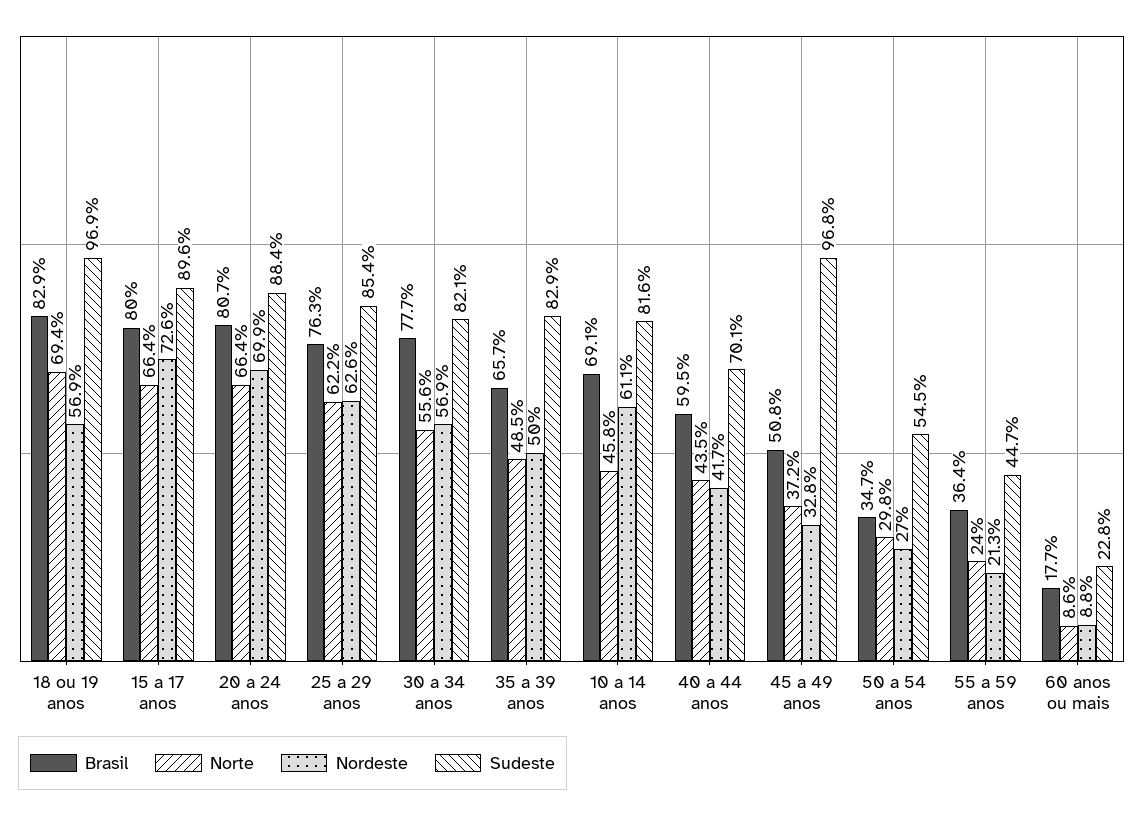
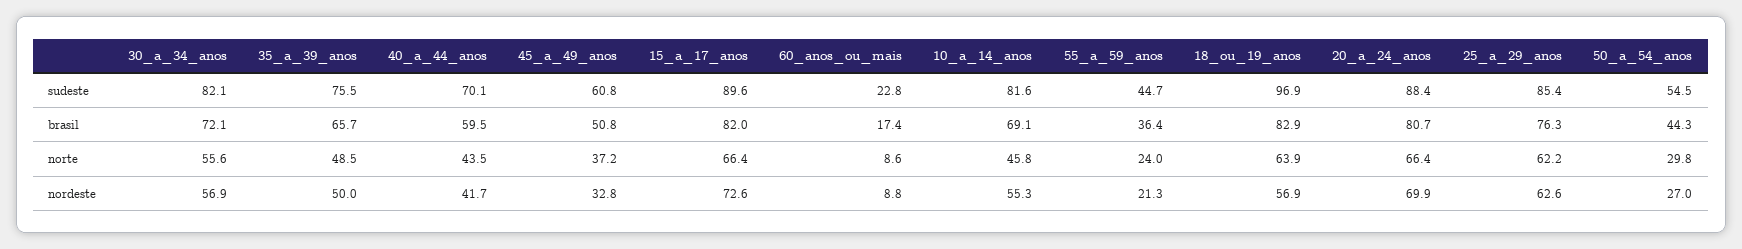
  {
    "Brasil": {
      "18 ou 19 anos": 82.9,
-     "15 a 17 anos": 80,
+     "15 a 17 anos": 82,
      "20 a 24 anos": 80.7,
      "25 a 29 anos": 76.3,
-     "30 a 34 anos": 77.7,
+     "30 a 34 anos": 72.1,
      "35 a 39 anos": 65.7,
      "10 a 14 anos": 69.1,
      "40 a 44 anos": 59.5,
      "45 a 49 anos": 50.8,
-     "50 a 54 anos": 34.7,
+     "50 a 54 anos": 44.3,
      "55 a 59 anos": 36.4,
-     "60 anos ou mais": 17.7
+     "60 anos ou mais": 17.4
    },
    "Norte": {
-     "18 ou 19 anos": 69.4,
+     "18 ou 19 anos": 63.9,
      "15 a 17 anos": 66.4,
      "20 a 24 anos": 66.4,
      "25 a 29 anos": 62.2,
      "30 a 34 anos": 55.6,
      "35 a 39 anos": 48.5,
      "10 a 14 anos": 45.8,
      "40 a 44 anos": 43.5,
      "45 a 49 anos": 37.2,
      "50 a 54 anos": 29.8,
      "55 a 59 anos": 24,
      "60 anos ou mais": 8.6
    },
    "Nordeste": {
      "18 ou 19 anos": 56.9,
      "15 a 17 anos": 72.6,
      "20 a 24 anos": 69.9,
      "25 a 29 anos": 62.6,
      "30 a 34 anos": 56.9,
      "35 a 39 anos": 50,
-     "10 a 14 anos": 61.1,
+     "10 a 14 anos": 55.3,
      "40 a 44 anos": 41.7,
      "45 a 49 anos": 32.8,
      "50 a 54 anos": 27,
      "55 a 59 anos": 21.3,
      "60 anos ou mais": 8.8
    },
    "Sudeste": {
      "18 ou 19 anos": 96.9,
      "15 a 17 anos": 89.6,
      "20 a 24 anos": 88.4,
      "25 a 29 anos": 85.4,
      "30 a 34 anos": 82.1,
-     "35 a 39 anos": 82.9,
+     "35 a 39 anos": 75.5,
      "10 a 14 anos": 81.6,
      "40 a 44 anos": 70.1,
-     "45 a 49 anos": 96.8,
+     "45 a 49 anos": 60.8,
      "50 a 54 anos": 54.5,
      "55 a 59 anos": 44.7,
      "60 anos ou mais": 22.8
    }
  }

